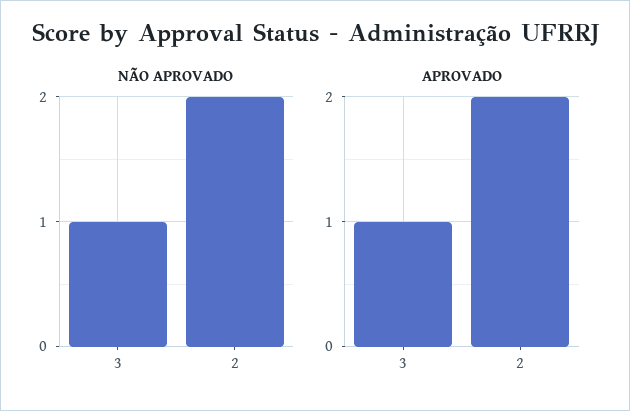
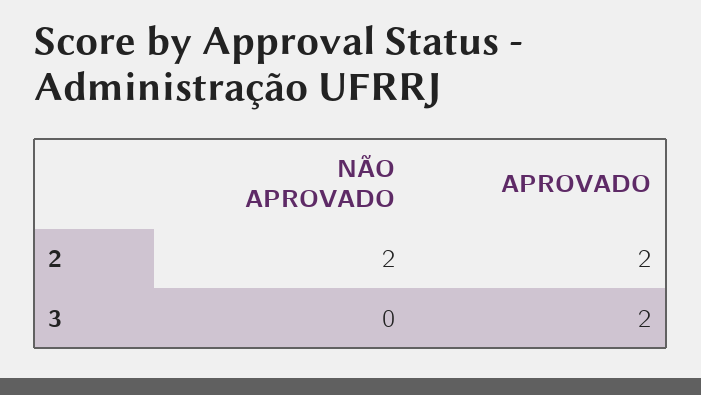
  {
    "NÃO APROVADO": {
-     "3": 1,
+     "3": 0,
      "2": 2
    },
    "APROVADO": {
-     "3": 1,
+     "3": 2,
      "2": 2
    }
  }

